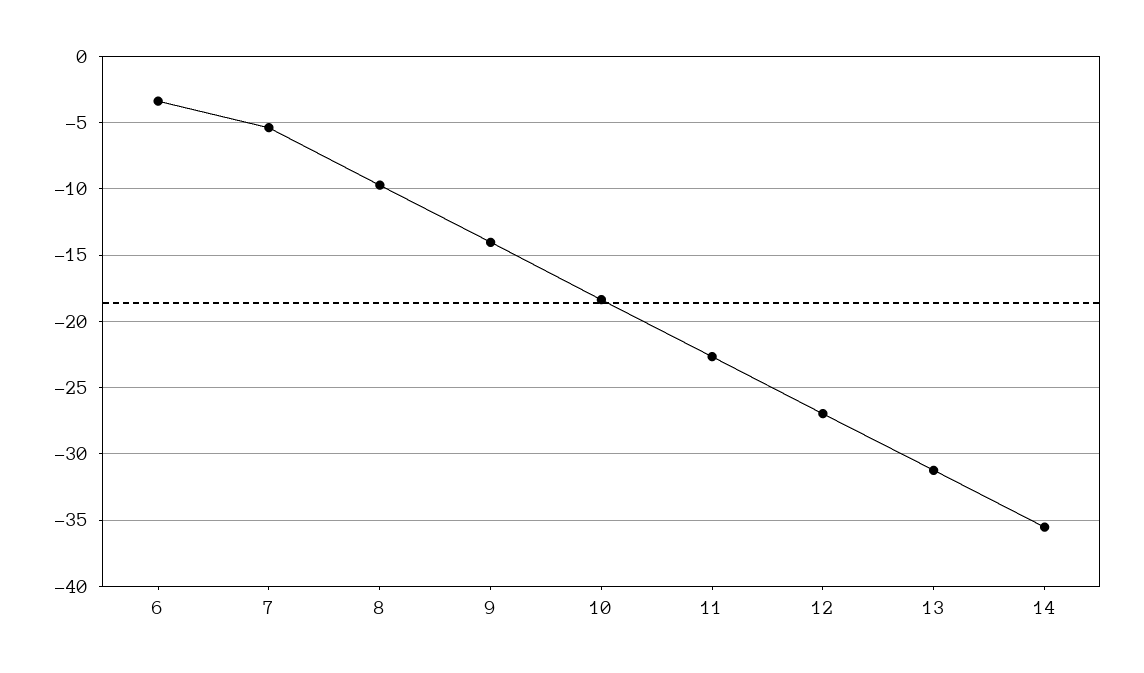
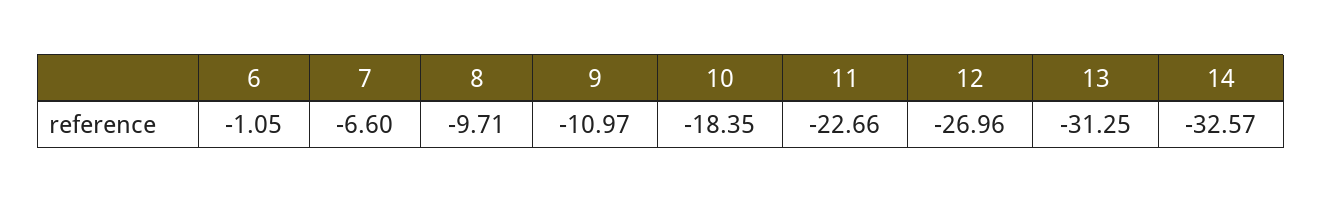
  {
-   "6": -3.5,
+   "6": -1.05,
-   "7": -5.5,
+   "7": -6.6,
    "8": -9.71,
-   "9": -14,
+   "9": -10.97,
    "10": -18.35,
    "11": -22.66,
    "12": -26.96,
    "13": -31.25,
-   "14": -35.5
+   "14": -32.57
  }

